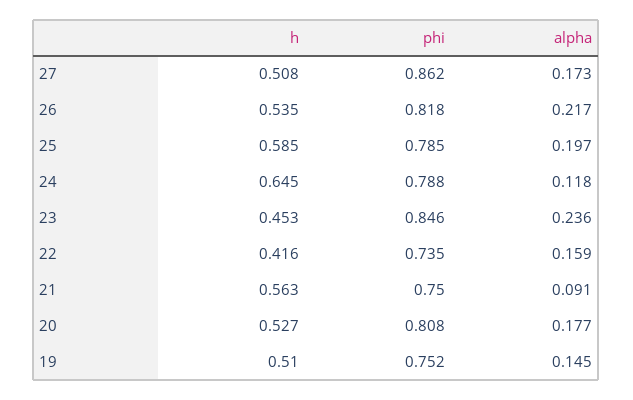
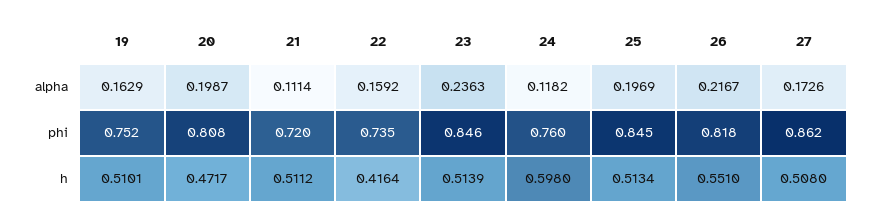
  {
    "h": {
      "27": 0.508,
-     "26": 0.535,
+     "26": 0.551,
-     "25": 0.585,
+     "25": 0.5134,
-     "24": 0.645,
+     "24": 0.598,
-     "23": 0.453,
+     "23": 0.5139,
      "22": 0.4164,
-     "21": 0.563,
+     "21": 0.5112,
-     "20": 0.527,
+     "20": 0.4717,
      "19": 0.5101
    },
    "phi": {
      "27": 0.862,
      "26": 0.818,
-     "25": 0.785,
+     "25": 0.845,
-     "24": 0.788,
+     "24": 0.76,
      "23": 0.846,
      "22": 0.735,
-     "21": 0.75,
+     "21": 0.72,
      "20": 0.808,
      "19": 0.752
    },
    "alpha": {
      "27": 0.1726,
      "26": 0.2167,
      "25": 0.1969,
      "24": 0.1182,
      "23": 0.2363,
      "22": 0.1592,
-     "21": 0.091,
+     "21": 0.1114,
-     "20": 0.177,
+     "20": 0.1987,
-     "19": 0.145
+     "19": 0.1629
    }
  }

